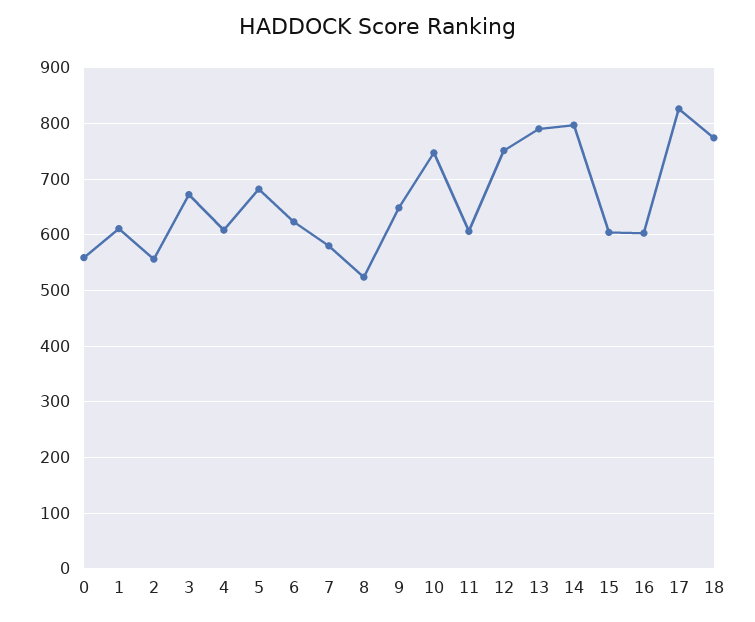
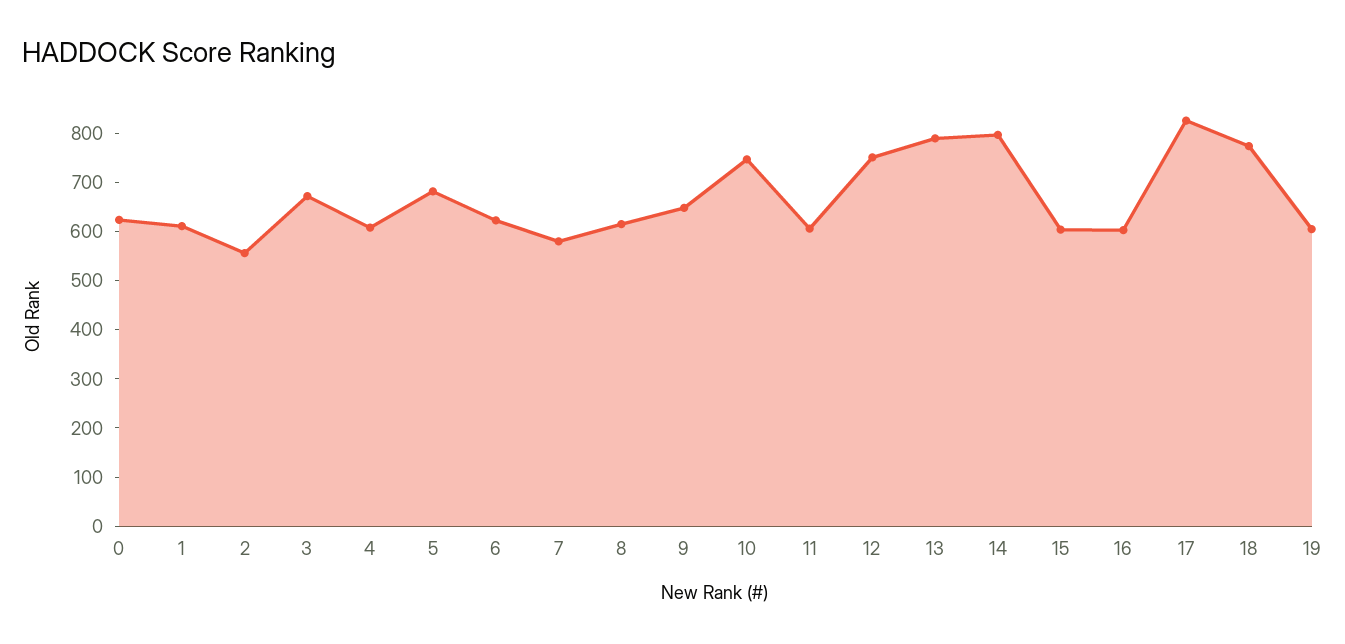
  {
-   "0": 560,
+   "0": 620,
    "1": 620,
    "2": 560,
    "3": 680,
    "4": 600,
    "5": 680,
    "6": 620,
    "7": 580,
-   "8": 520,
+   "8": 620,
    "9": 640,
    "10": 740,
    "11": 600,
    "12": 760,
    "13": 800,
    "14": 800,
    "15": 600,
    "16": 600,
    "17": 820,
-   "18": 780
+   "18": 780,
+   "19": 600
  }

